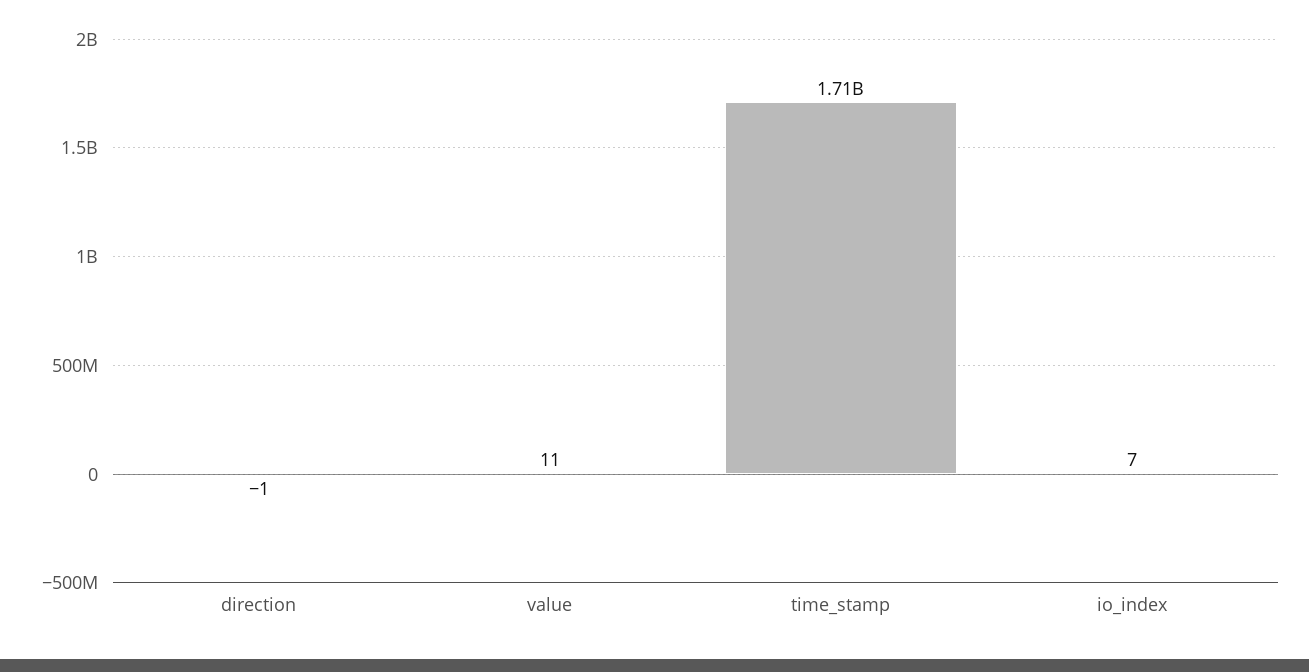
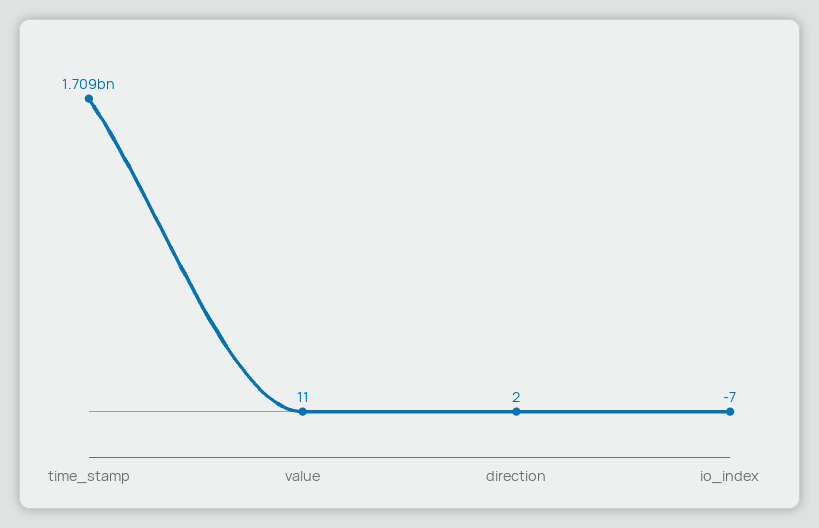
  {
-   "direction": -1,
+   "direction": 2,
    "value": 11,
    "time_stamp": 1709000000,
-   "io_index": 7
+   "io_index": -7
  }

